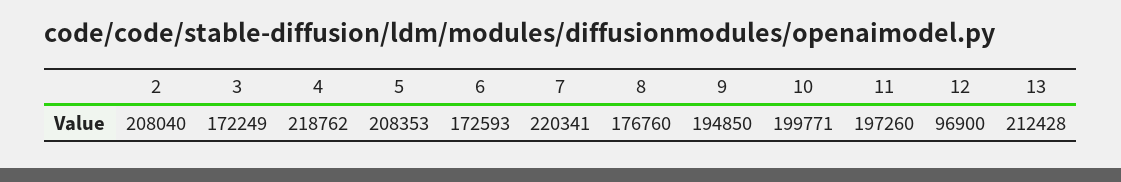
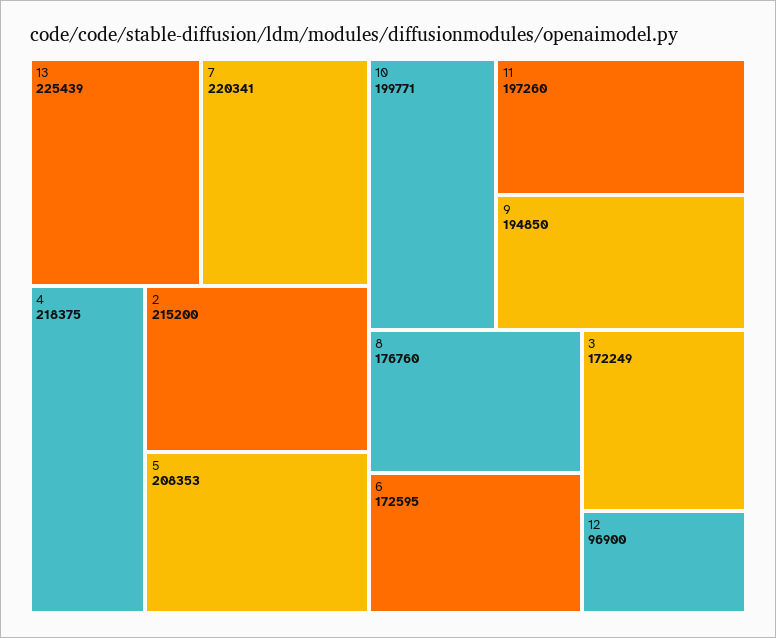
  {
-   "2": 208040,
+   "2": 215200,
    "3": 172249,
-   "4": 218762,
+   "4": 218375,
    "5": 208353,
-   "6": 172593,
+   "6": 172595,
    "7": 220341,
    "8": 176760,
    "9": 194850,
    "10": 199771,
    "11": 197260,
    "12": 96900,
-   "13": 212428
+   "13": 225439
  }

